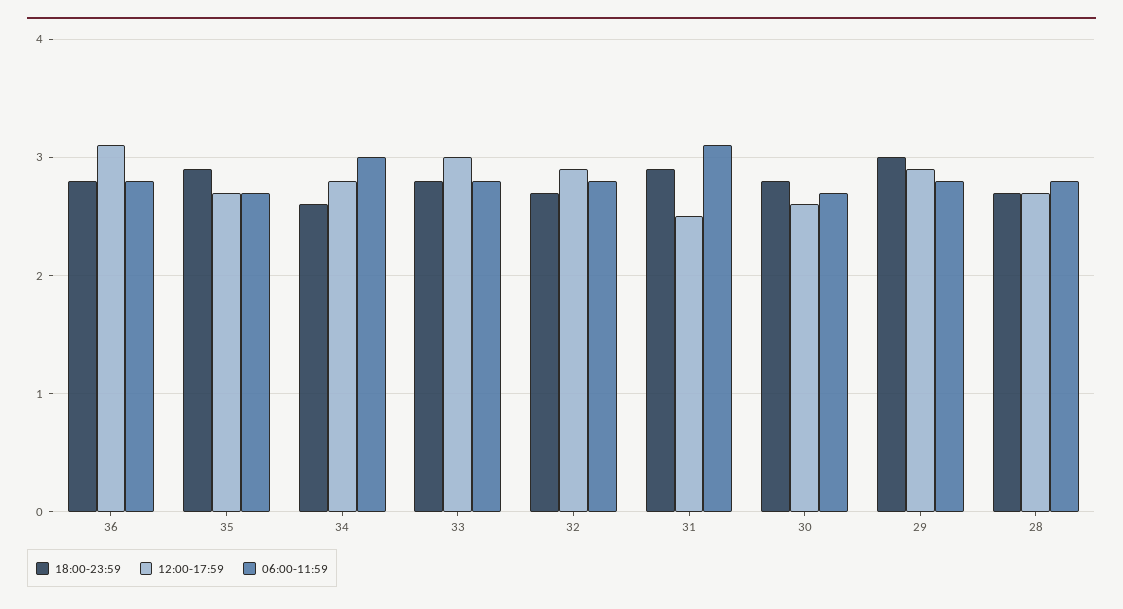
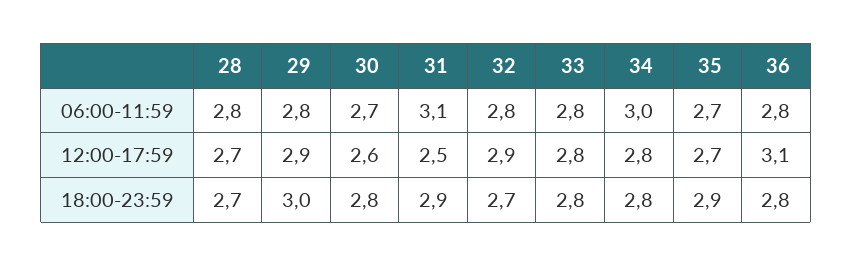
  {
    "18:00-23:59": {
      "36": 2.8,
      "35": 2.9,
-     "34": 2.6,
+     "34": 2.8,
      "33": 2.8,
      "32": 2.7,
      "31": 2.9,
      "30": 2.8,
      "29": 3,
      "28": 2.7
    },
    "12:00-17:59": {
      "36": 3.1,
      "35": 2.7,
      "34": 2.8,
-     "33": 3,
+     "33": 2.8,
      "32": 2.9,
      "31": 2.5,
      "30": 2.6,
      "29": 2.9,
      "28": 2.7
    },
    "06:00-11:59": {
      "36": 2.8,
      "35": 2.7,
      "34": 3,
      "33": 2.8,
      "32": 2.8,
      "31": 3.1,
      "30": 2.7,
      "29": 2.8,
      "28": 2.8
    }
  }

